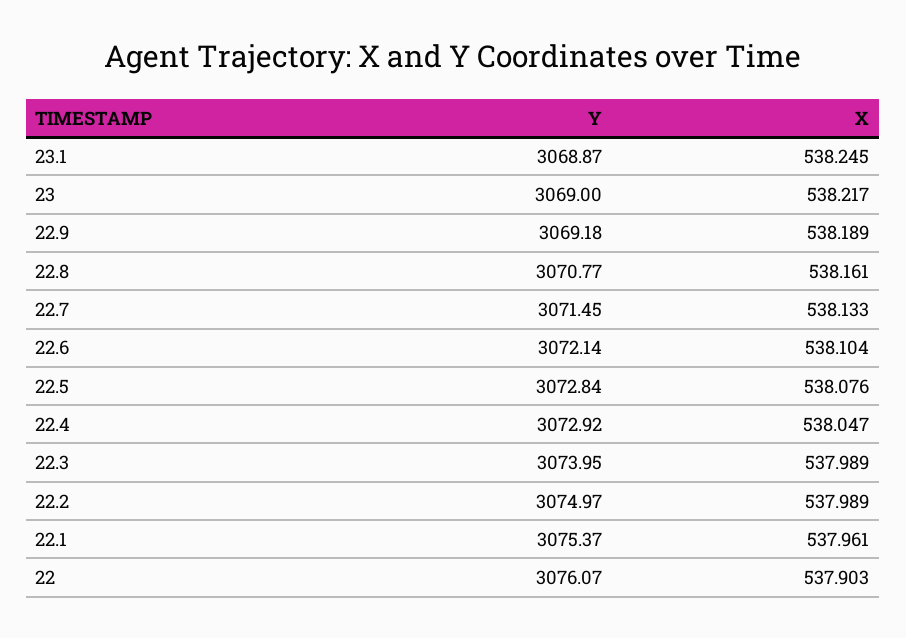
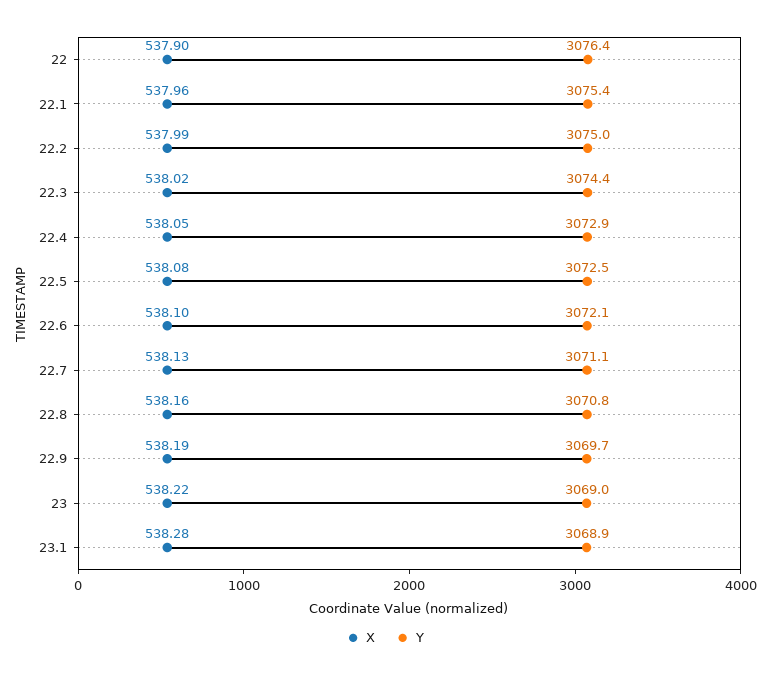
  {
    "Y": {
      "23.1": 3068.87,
      "23": 3069,
-     "22.9": 3069.18,
+     "22.9": 3069.7,
      "22.8": 3070.77,
-     "22.7": 3071.45,
+     "22.7": 3071.1,
      "22.6": 3072.14,
-     "22.5": 3072.84,
+     "22.5": 3072.5,
      "22.4": 3072.92,
-     "22.3": 3073.95,
+     "22.3": 3074.4,
      "22.2": 3074.97,
      "22.1": 3075.37,
-     "22": 3076.07
+     "22": 3076.4
    },
    "X": {
-     "23.1": 538.245,
+     "23.1": 538.28,
      "23": 538.217,
      "22.9": 538.189,
      "22.8": 538.161,
      "22.7": 538.133,
      "22.6": 538.104,
      "22.5": 538.076,
      "22.4": 538.047,
-     "22.3": 537.989,
+     "22.3": 538.02,
      "22.2": 537.989,
      "22.1": 537.961,
      "22": 537.903
    }
  }

